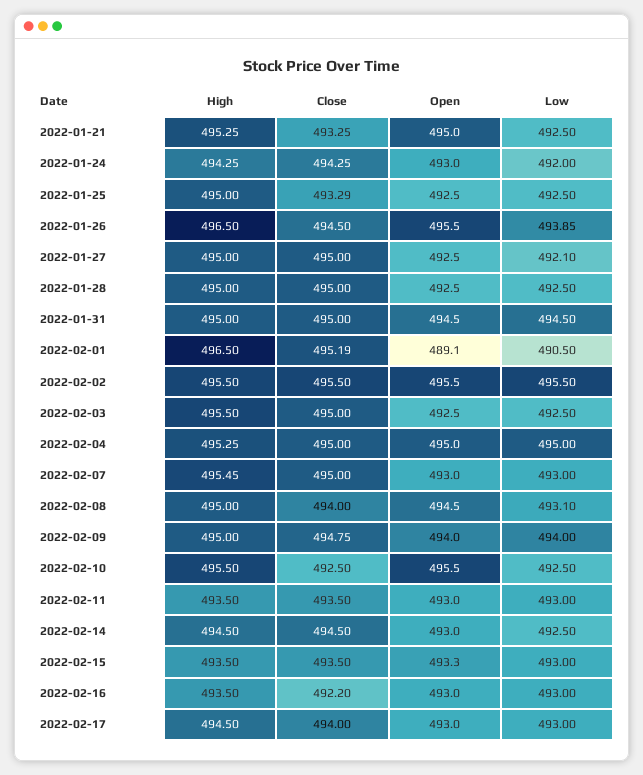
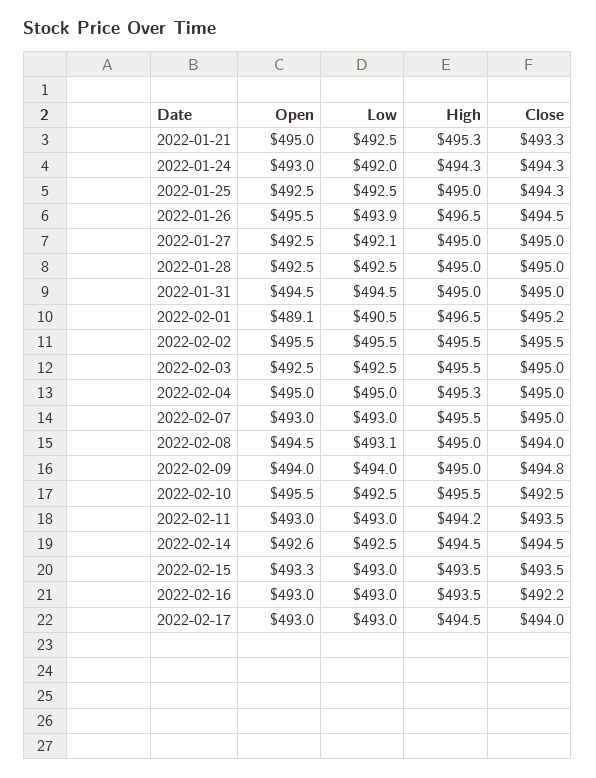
  {
    "High": {
      "2022-01-21": 495.25,
      "2022-01-24": 494.25,
      "2022-01-25": 495,
      "2022-01-26": 496.5,
      "2022-01-27": 495,
      "2022-01-28": 495,
      "2022-01-31": 495,
      "2022-02-01": 496.5,
      "2022-02-02": 495.5,
      "2022-02-03": 495.5,
      "2022-02-04": 495.25,
      "2022-02-07": 495.45,
      "2022-02-08": 495,
      "2022-02-09": 495,
      "2022-02-10": 495.5,
-     "2022-02-11": 493.5,
+     "2022-02-11": 494.2,
      "2022-02-14": 494.5,
      "2022-02-15": 493.5,
      "2022-02-16": 493.5,
      "2022-02-17": 494.5
    },
    "Close": {
      "2022-01-21": 493.25,
      "2022-01-24": 494.25,
-     "2022-01-25": 493.29,
+     "2022-01-25": 494.3,
      "2022-01-26": 494.5,
      "2022-01-27": 495,
      "2022-01-28": 495,
      "2022-01-31": 495,
      "2022-02-01": 495.19,
      "2022-02-02": 495.5,
      "2022-02-03": 495,
      "2022-02-04": 495,
      "2022-02-07": 495,
      "2022-02-08": 494,
      "2022-02-09": 494.75,
      "2022-02-10": 492.5,
      "2022-02-11": 493.5,
      "2022-02-14": 494.5,
      "2022-02-15": 493.5,
      "2022-02-16": 492.2,
      "2022-02-17": 494
    },
    "Open": {
      "2022-01-21": 495,
      "2022-01-24": 493,
      "2022-01-25": 492.5,
      "2022-01-26": 495.5,
      "2022-01-27": 492.5,
      "2022-01-28": 492.5,
      "2022-01-31": 494.5,
      "2022-02-01": 489.1,
      "2022-02-02": 495.5,
      "2022-02-03": 492.5,
      "2022-02-04": 495,
      "2022-02-07": 493,
      "2022-02-08": 494.5,
      "2022-02-09": 494,
      "2022-02-10": 495.5,
      "2022-02-11": 493,
-     "2022-02-14": 493,
+     "2022-02-14": 492.6,
      "2022-02-15": 493.3,
      "2022-02-16": 493,
      "2022-02-17": 493
    },
    "Low": {
      "2022-01-21": 492.5,
      "2022-01-24": 492,
      "2022-01-25": 492.5,
      "2022-01-26": 493.85,
      "2022-01-27": 492.1,
      "2022-01-28": 492.5,
      "2022-01-31": 494.5,
      "2022-02-01": 490.5,
      "2022-02-02": 495.5,
      "2022-02-03": 492.5,
      "2022-02-04": 495,
      "2022-02-07": 493,
      "2022-02-08": 493.1,
      "2022-02-09": 494,
      "2022-02-10": 492.5,
      "2022-02-11": 493,
      "2022-02-14": 492.5,
      "2022-02-15": 493,
      "2022-02-16": 493,
      "2022-02-17": 493
    }
  }

